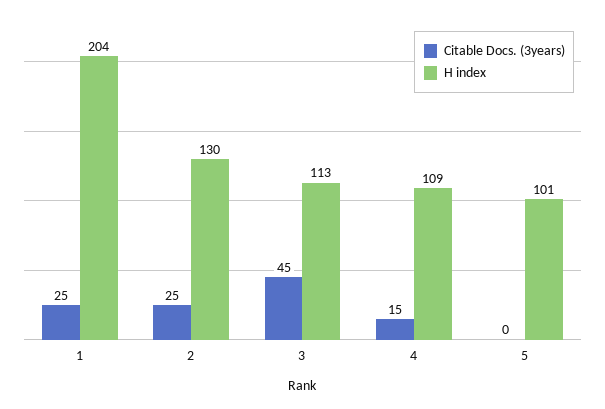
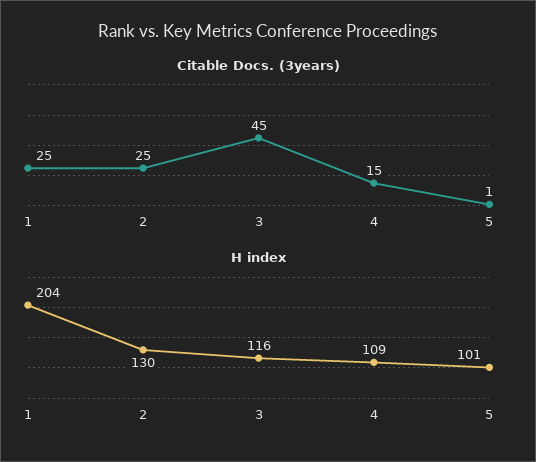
  {
    "Citable Docs. (3years)": {
      "1": 25,
      "2": 25,
      "3": 45,
      "4": 15,
-     "5": 0
+     "5": 1
    },
    "H index": {
      "1": 204,
      "2": 130,
-     "3": 113,
+     "3": 116,
      "4": 109,
      "5": 101
    }
  }

